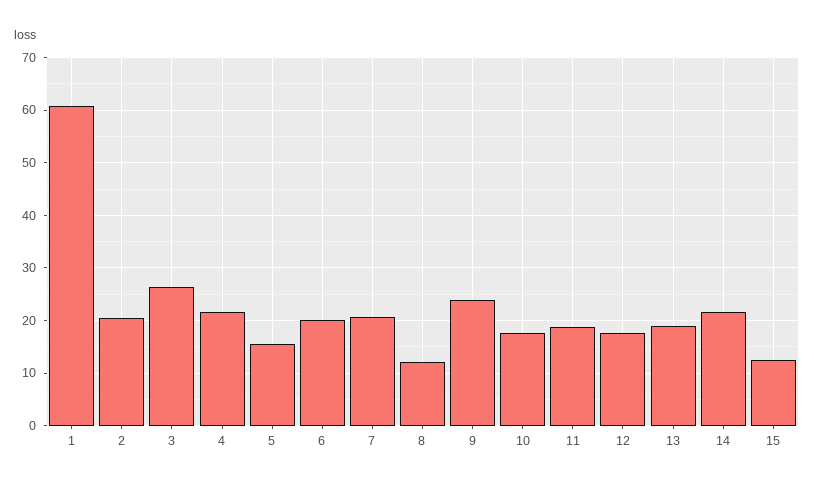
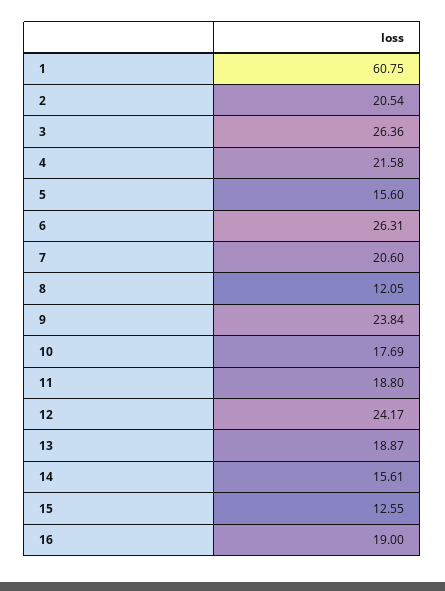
  {
    "1": 60.75,
    "2": 20.54,
    "3": 26.36,
    "4": 21.58,
    "5": 15.6,
-   "6": 20,
+   "6": 26.31,
    "7": 20.6,
    "8": 12.05,
    "9": 23.84,
    "10": 17.69,
    "11": 18.8,
-   "12": 18,
+   "12": 24.17,
    "13": 18.87,
-   "14": 22,
+   "14": 15.61,
-   "15": 12.55
+   "15": 12.55,
+   "16": 19
  }

